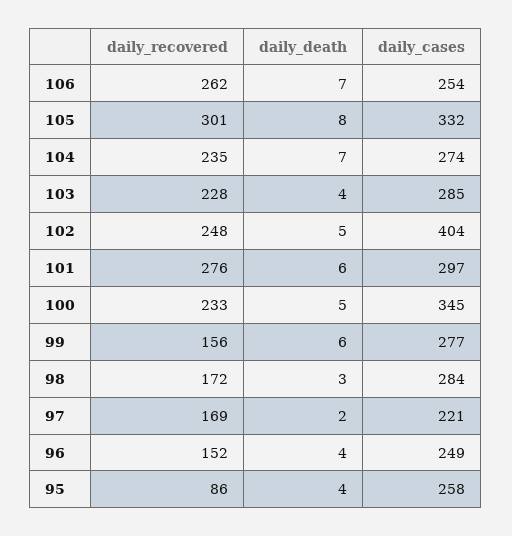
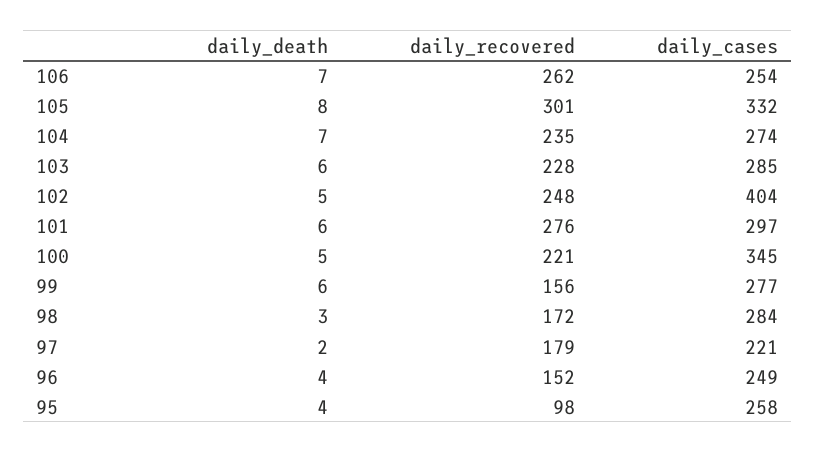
  {
    "daily_recovered": {
      "106": 262,
      "105": 301,
      "104": 235,
      "103": 228,
      "102": 248,
      "101": 276,
-     "100": 233,
+     "100": 221,
      "99": 156,
      "98": 172,
-     "97": 169,
+     "97": 179,
      "96": 152,
-     "95": 86
+     "95": 98
    },
    "daily_death": {
      "106": 7,
      "105": 8,
      "104": 7,
-     "103": 4,
+     "103": 6,
      "102": 5,
      "101": 6,
      "100": 5,
      "99": 6,
      "98": 3,
      "97": 2,
      "96": 4,
      "95": 4
    },
    "daily_cases": {
      "106": 254,
      "105": 332,
      "104": 274,
      "103": 285,
      "102": 404,
      "101": 297,
      "100": 345,
      "99": 277,
      "98": 284,
      "97": 221,
      "96": 249,
      "95": 258
    }
  }

